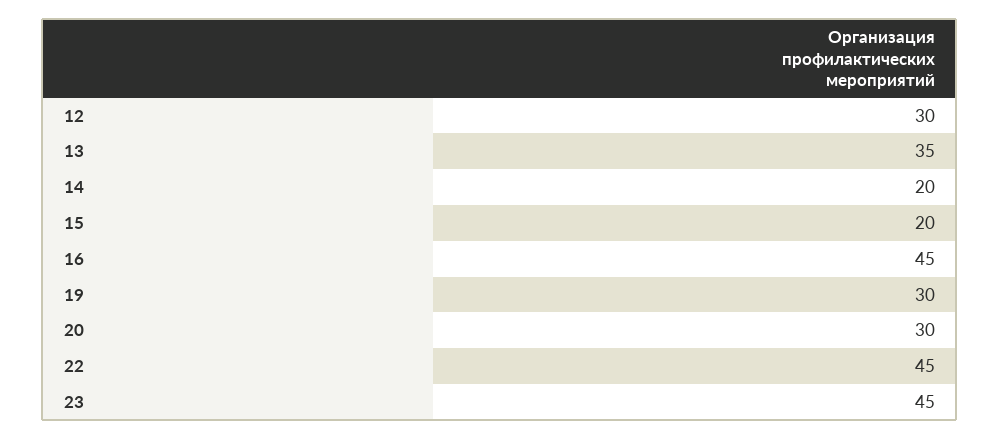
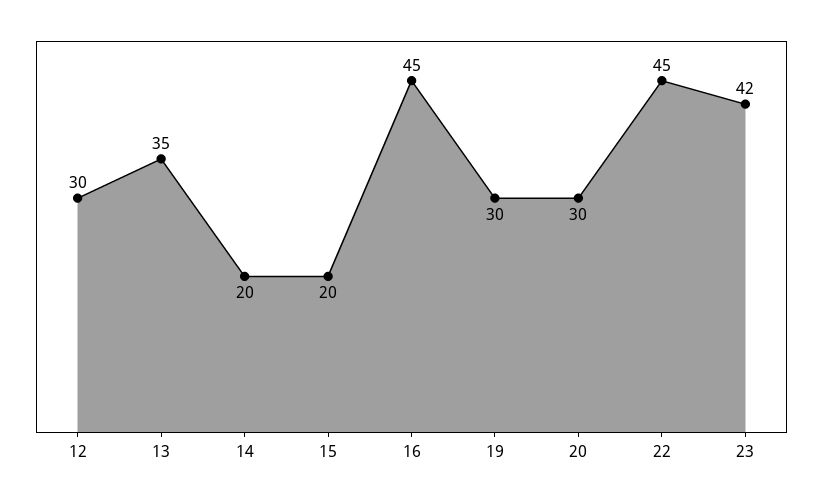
  {
    "12": 30,
    "13": 35,
    "14": 20,
    "15": 20,
    "16": 45,
    "19": 30,
    "20": 30,
    "22": 45,
-   "23": 45
+   "23": 42
  }

